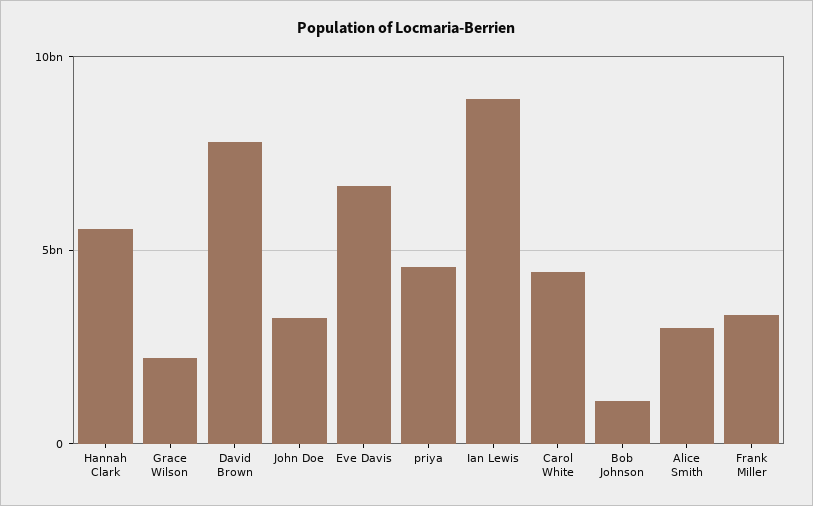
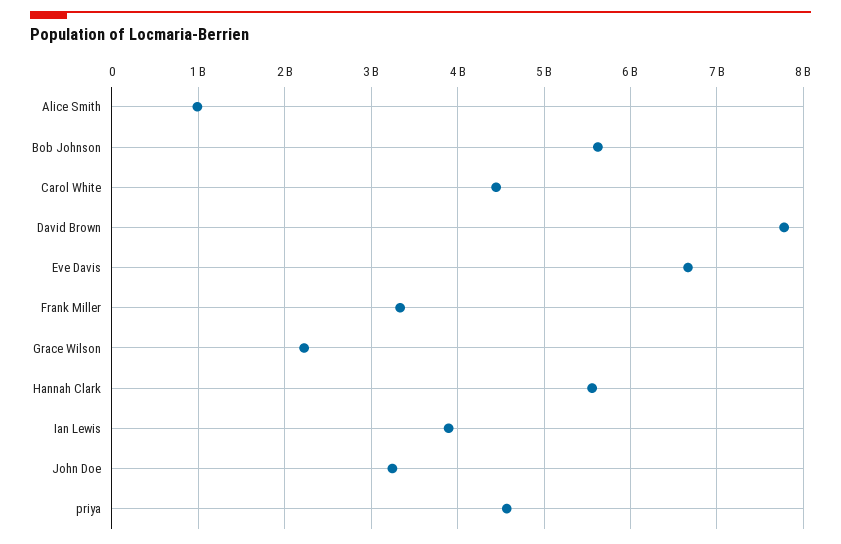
  {
    "Hannah Clark": 5600000000,
    "Grace Wilson": 2200000000,
    "David Brown": 7800000000,
    "John Doe": 3200000000,
    "Eve Davis": 6700000000,
    "priya": 4600000000,
-   "Ian Lewis": 9000000000,
+   "Ian Lewis": 3900000000,
    "Carol White": 4400000000,
-   "Bob Johnson": 1000000000,
+   "Bob Johnson": 5600000000,
-   "Alice Smith": 3000000000,
+   "Alice Smith": 1000000000,
    "Frank Miller": 3300000000
  }

